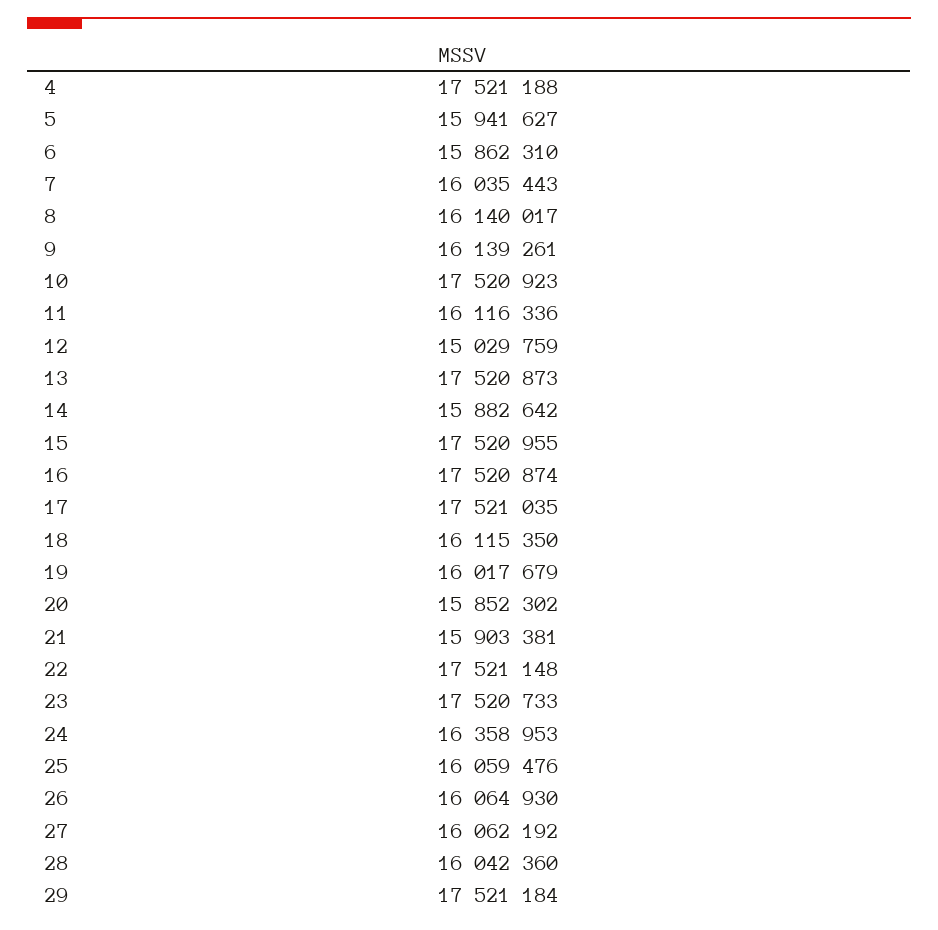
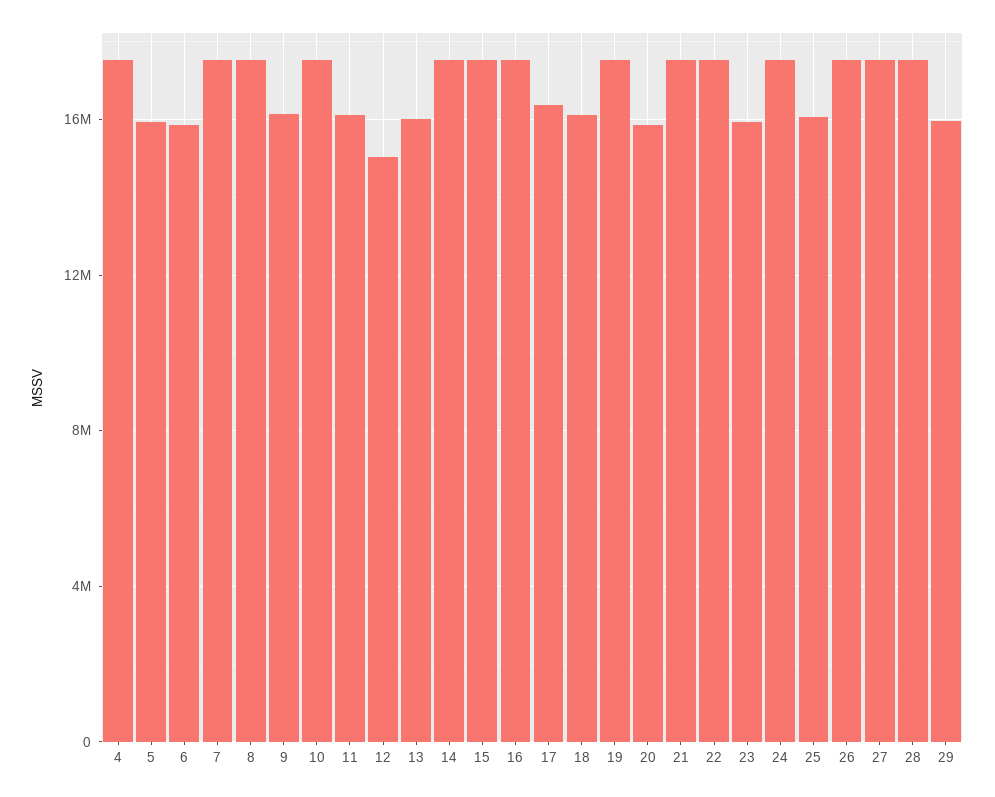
  {
    "4": 17521188,
    "5": 15941627,
    "6": 15862310,
-   "7": 16035443,
+   "7": 17500000,
-   "8": 16140017,
+   "8": 17500000,
    "9": 16139261,
    "10": 17520923,
    "11": 16116336,
    "12": 15029759,
-   "13": 17520873,
+   "13": 16000000,
-   "14": 15882642,
+   "14": 17500000,
    "15": 17520955,
    "16": 17520874,
-   "17": 17521035,
+   "17": 16500000,
    "18": 16115350,
-   "19": 16017679,
+   "19": 17500000,
    "20": 15852302,
-   "21": 15903381,
+   "21": 17500000,
    "22": 17521148,
-   "23": 17520733,
+   "23": 16000000,
-   "24": 16358953,
+   "24": 17500000,
    "25": 16059476,
-   "26": 16064930,
+   "26": 17500000,
-   "27": 16062192,
+   "27": 17500000,
-   "28": 16042360,
+   "28": 17500000,
-   "29": 17521184
+   "29": 16000000
  }

